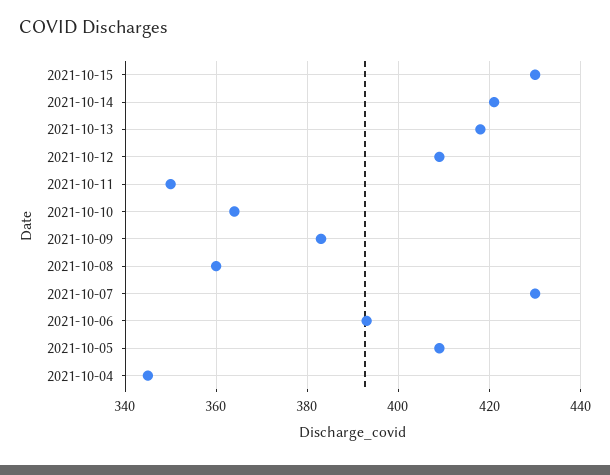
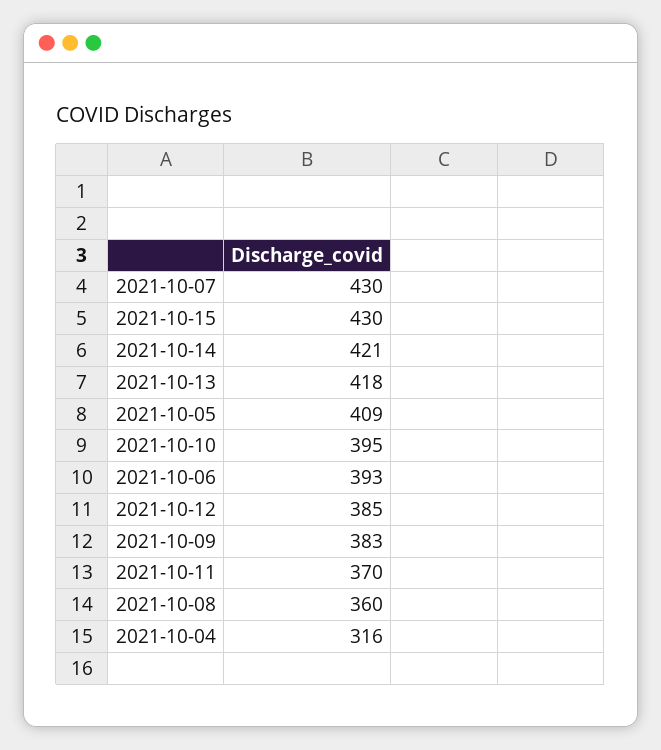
  {
    "2021-10-15": 430,
    "2021-10-14": 421,
    "2021-10-13": 418,
-   "2021-10-12": 410,
+   "2021-10-12": 385,
-   "2021-10-11": 350,
+   "2021-10-11": 370,
-   "2021-10-10": 365,
+   "2021-10-10": 395,
    "2021-10-09": 383,
    "2021-10-08": 360,
    "2021-10-07": 430,
    "2021-10-06": 393,
    "2021-10-05": 409,
-   "2021-10-04": 345
+   "2021-10-04": 316
  }

